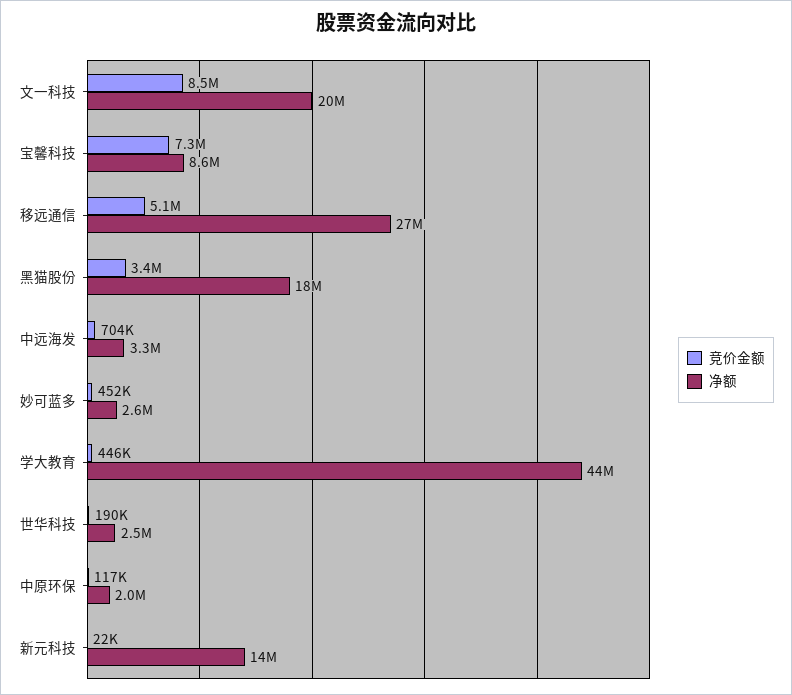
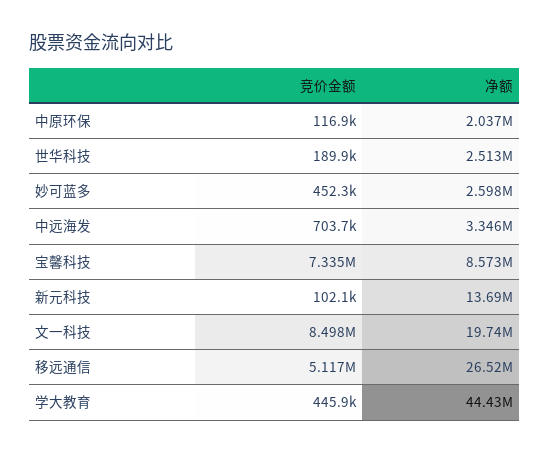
  {
    "竞价金额": {
      "文一科技": 8498000,
      "宝馨科技": 7335000,
      "移远通信": 5117000,
-     "黑猫股份": 3400000,
      "中远海发": 703700,
      "妙可蓝多": 452300,
      "学大教育": 445900,
      "世华科技": 189900,
      "中原环保": 116900,
-     "新元科技": 22000
+     "新元科技": 102100
    },
    "净额": {
      "文一科技": 19740000,
      "宝馨科技": 8573000,
      "移远通信": 26520000,
-     "黑猫股份": 18000000,
      "中远海发": 3346000,
      "妙可蓝多": 2598000,
      "学大教育": 44430000,
      "世华科技": 2513000,
      "中原环保": 2037000,
      "新元科技": 13690000
    }
  }

